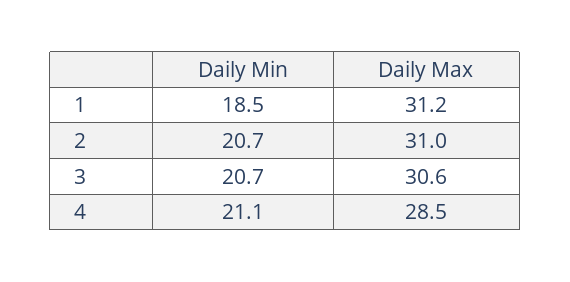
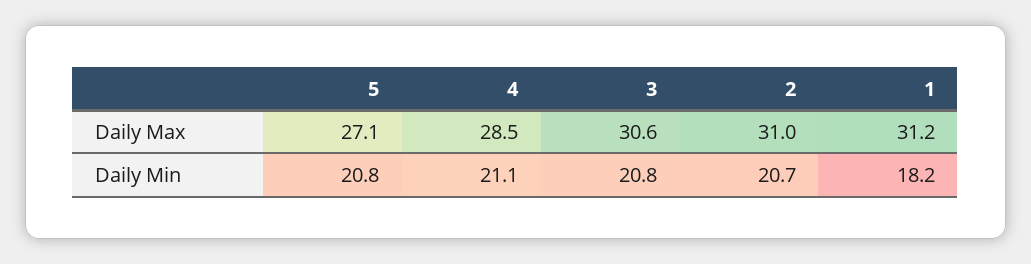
  {
    "Daily Min": {
-     "1": 18.5,
+     "1": 18.2,
      "2": 20.7,
-     "3": 20.7,
+     "3": 20.8,
-     "4": 21.1
+     "4": 21.1,
+     "5": 20.8
    },
    "Daily Max": {
      "1": 31.2,
      "2": 31,
      "3": 30.6,
-     "4": 28.5
+     "4": 28.5,
+     "5": 27.1
    }
  }

